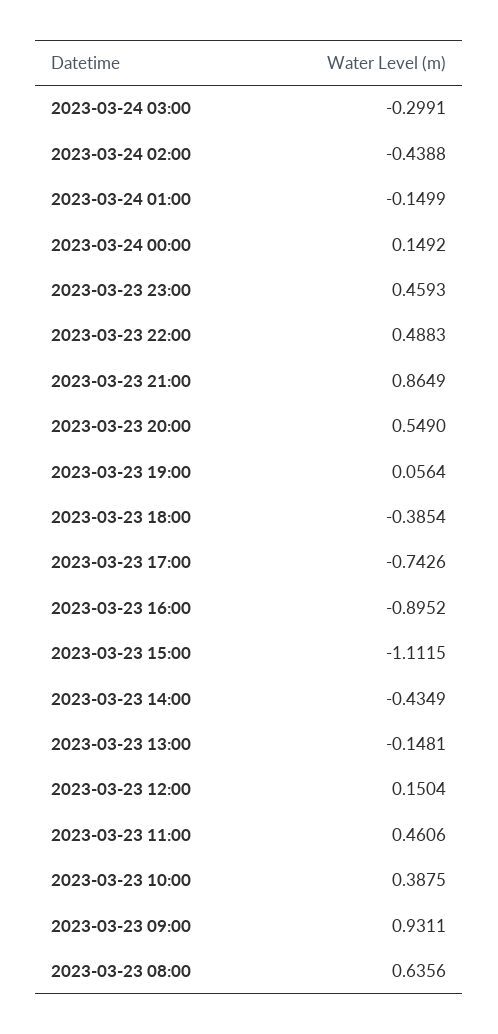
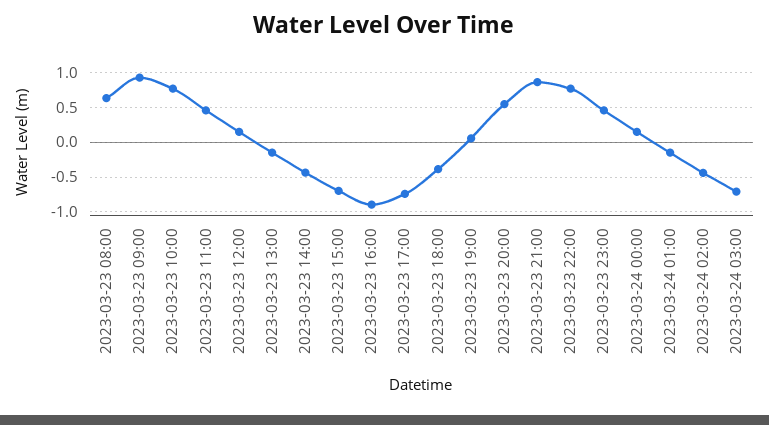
  {
-   "2023-03-24 03:00": -0.2991,
+   "2023-03-24 03:00": -0.7,
    "2023-03-24 02:00": -0.4388,
    "2023-03-24 01:00": -0.1499,
    "2023-03-24 00:00": 0.1492,
    "2023-03-23 23:00": 0.4593,
-   "2023-03-23 22:00": 0.4883,
+   "2023-03-23 22:00": 0.8,
    "2023-03-23 21:00": 0.8649,
    "2023-03-23 20:00": 0.549,
    "2023-03-23 19:00": 0.0564,
    "2023-03-23 18:00": -0.3854,
    "2023-03-23 17:00": -0.7426,
    "2023-03-23 16:00": -0.8952,
-   "2023-03-23 15:00": -1.1115,
+   "2023-03-23 15:00": -0.7,
    "2023-03-23 14:00": -0.4349,
    "2023-03-23 13:00": -0.1481,
    "2023-03-23 12:00": 0.1504,
    "2023-03-23 11:00": 0.4606,
-   "2023-03-23 10:00": 0.3875,
+   "2023-03-23 10:00": 0.8,
    "2023-03-23 09:00": 0.9311,
    "2023-03-23 08:00": 0.6356
  }

